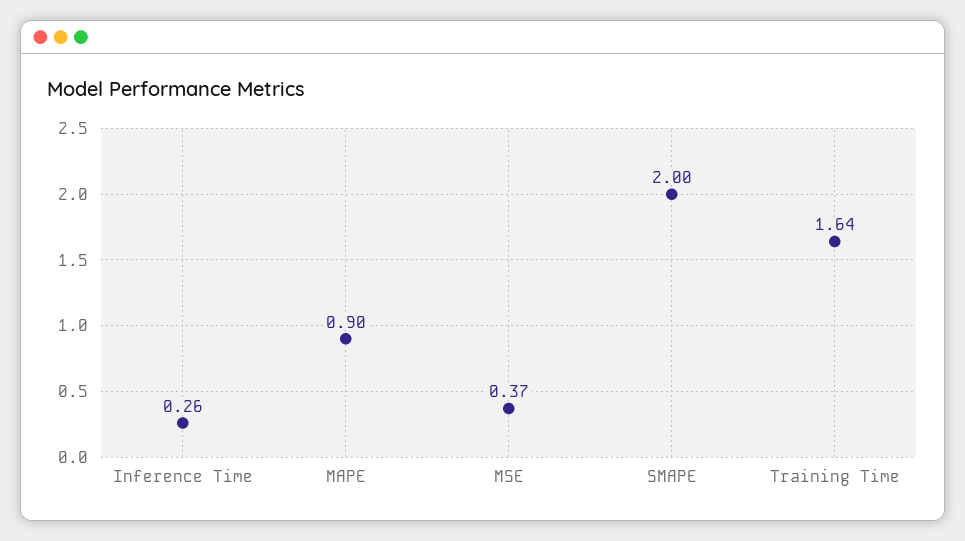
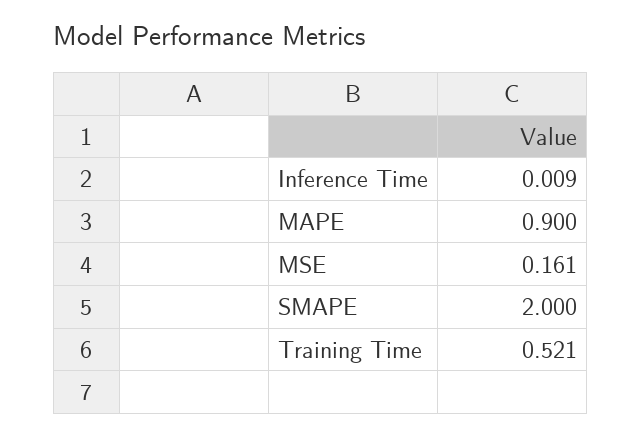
  {
-   "Inference Time": 0.26,
+   "Inference Time": 0.009,
    "MAPE": 0.9,
-   "MSE": 0.37,
+   "MSE": 0.161,
    "SMAPE": 2,
-   "Training Time": 1.64
+   "Training Time": 0.521
  }

